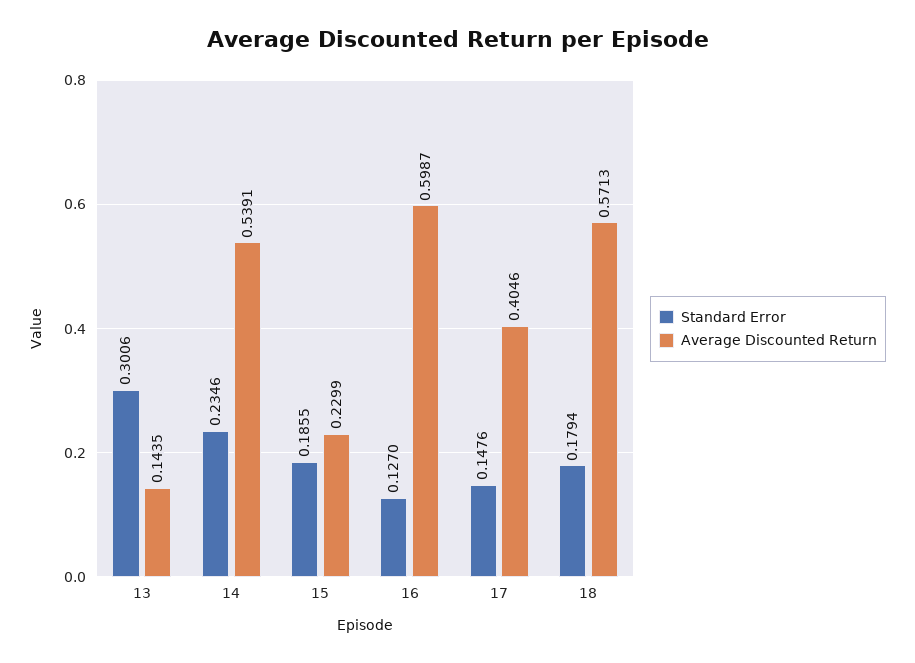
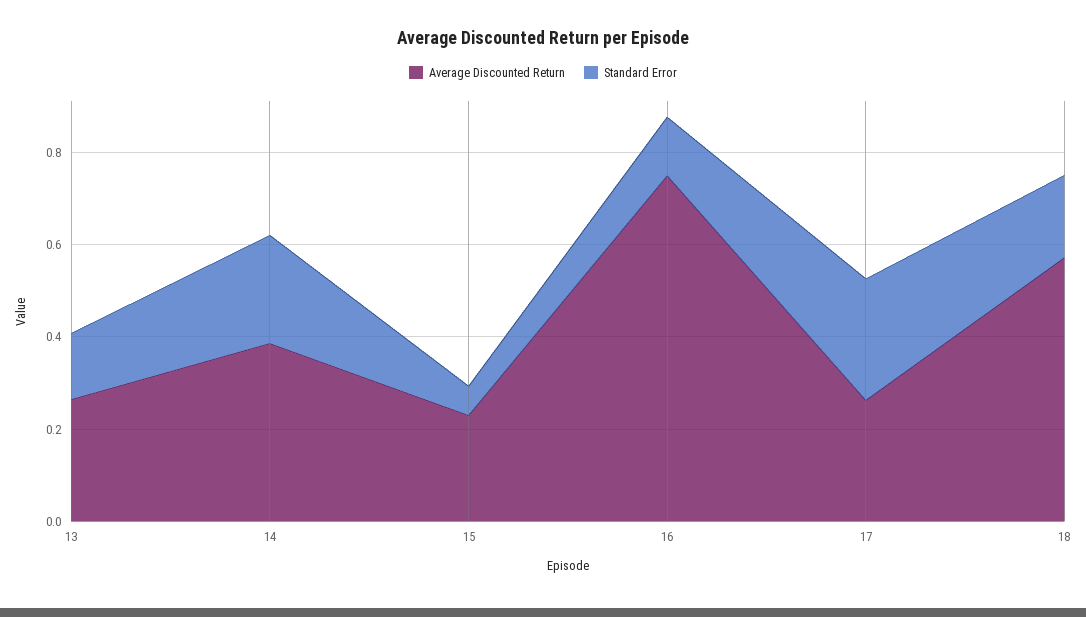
  {
    "Standard Error": {
-     "13": 0.3006,
+     "13": 0.15,
      "14": 0.2346,
-     "15": 0.1855,
+     "15": 0.05,
      "16": 0.127,
-     "17": 0.1476,
+     "17": 0.25,
      "18": 0.1794
    },
    "Average Discounted Return": {
-     "13": 0.1435,
+     "13": 0.25,
-     "14": 0.5391,
+     "14": 0.4,
      "15": 0.2299,
-     "16": 0.5987,
+     "16": 0.75,
-     "17": 0.4046,
+     "17": 0.25,
      "18": 0.5713
    }
  }

